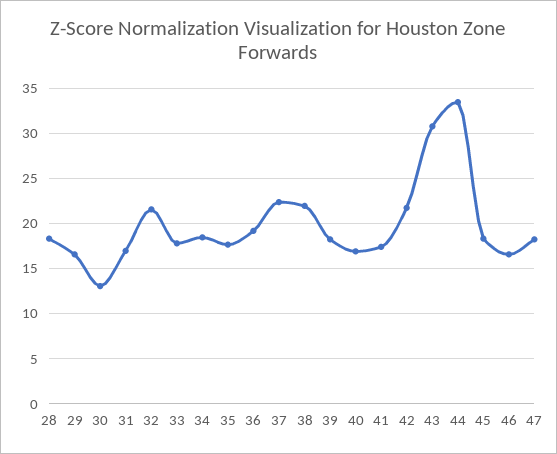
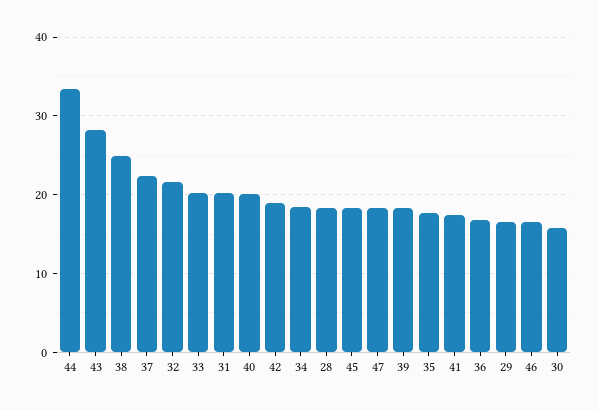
  {
    "28": 18,
    "29": 17,
-   "30": 13,
+   "30": 16,
-   "31": 17,
+   "31": 20,
    "32": 22,
-   "33": 18,
+   "33": 20,
    "34": 18,
    "35": 18,
-   "36": 19,
+   "36": 17,
    "37": 22,
-   "38": 22,
+   "38": 25,
    "39": 18,
-   "40": 17,
+   "40": 20,
    "41": 17,
-   "42": 22,
+   "42": 19,
-   "43": 31,
+   "43": 28,
    "44": 33,
    "45": 18,
    "46": 17,
    "47": 18
  }

